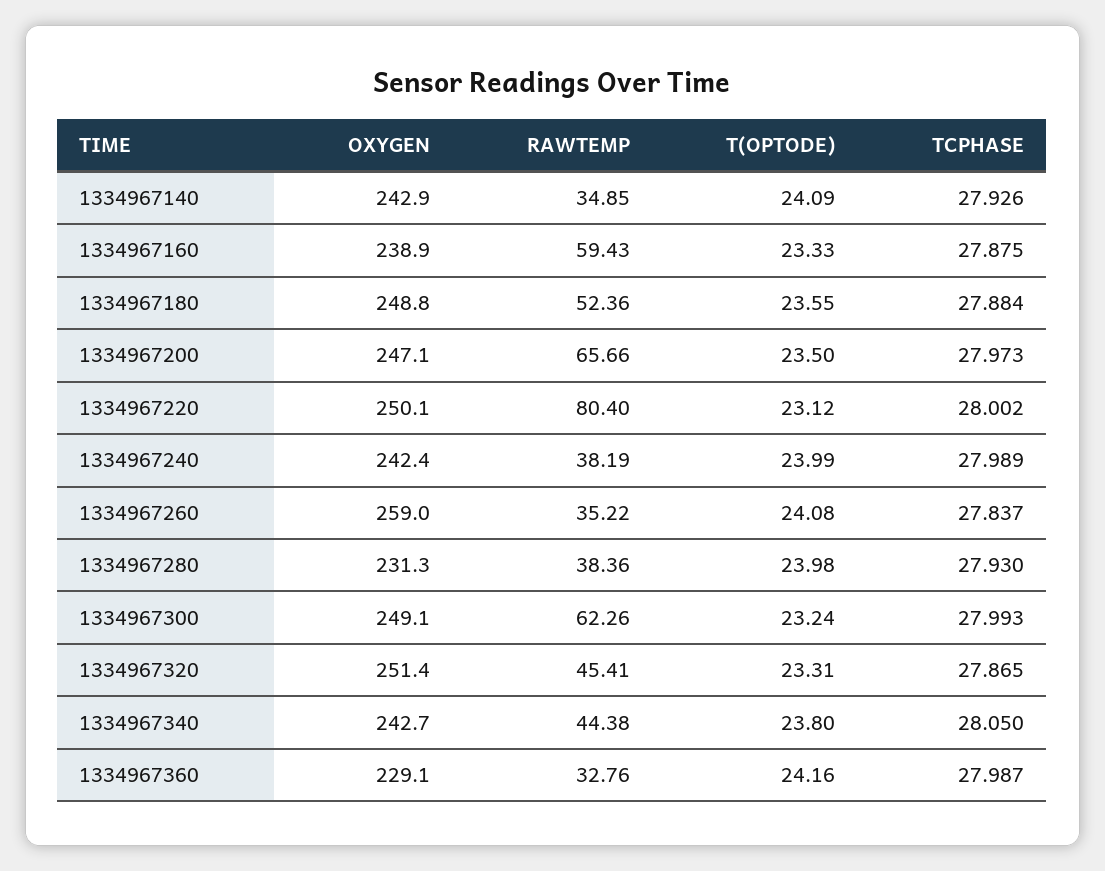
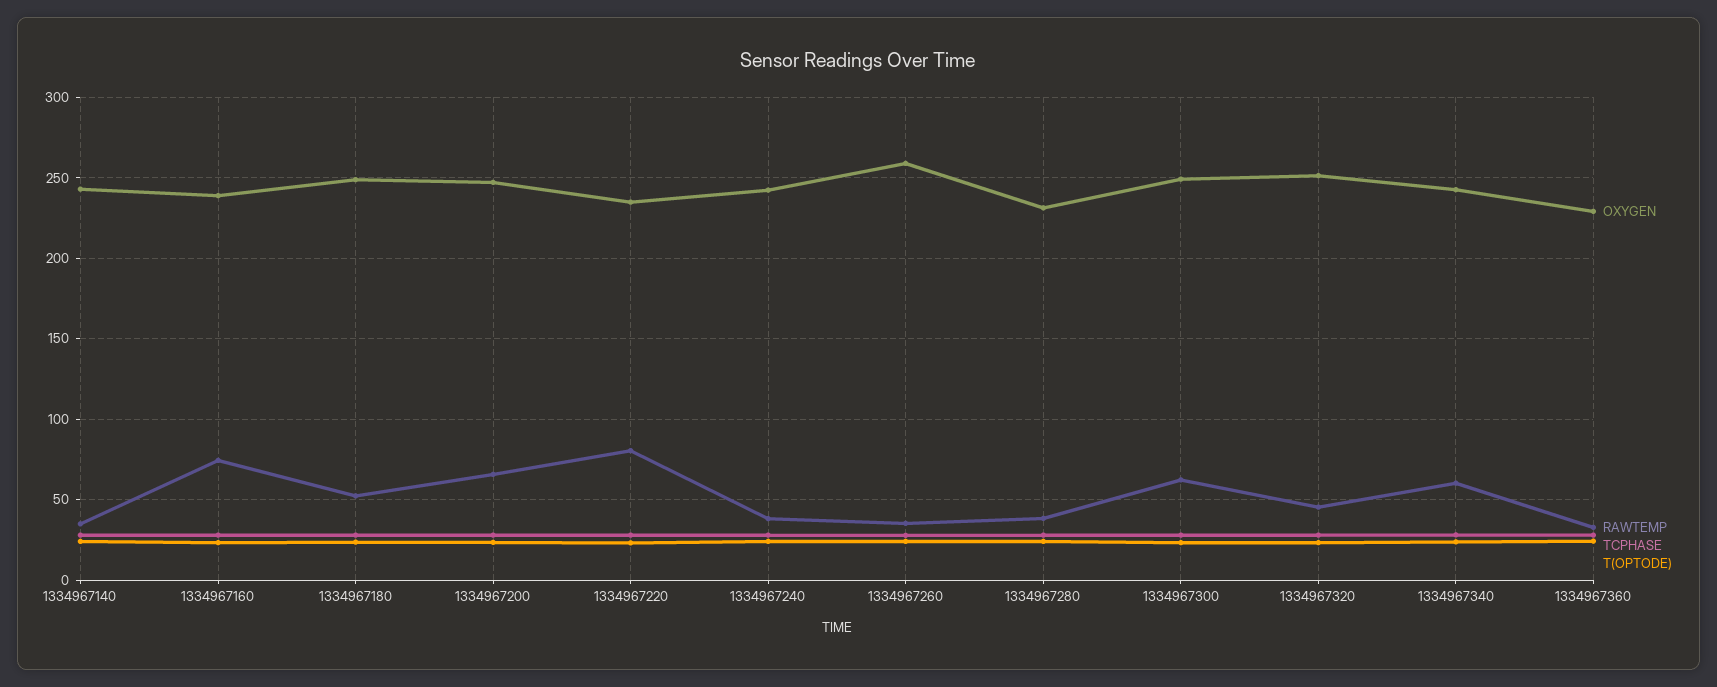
  {
    "OXYGEN": {
      "1334967140": 242.9,
      "1334967160": 238.9,
      "1334967180": 248.8,
      "1334967200": 247.1,
-     "1334967220": 250.1,
+     "1334967220": 235,
      "1334967240": 242.4,
      "1334967260": 259,
      "1334967280": 231.3,
      "1334967300": 249.1,
      "1334967320": 251.4,
      "1334967340": 242.7,
      "1334967360": 229.1
    },
    "RAWTEMP": {
      "1334967140": 34.85,
-     "1334967160": 59.43,
+     "1334967160": 75,
      "1334967180": 52.36,
      "1334967200": 65.66,
      "1334967220": 80.4,
      "1334967240": 38.19,
      "1334967260": 35.22,
      "1334967280": 38.36,
      "1334967300": 62.26,
      "1334967320": 45.41,
-     "1334967340": 44.38,
+     "1334967340": 60,
      "1334967360": 32.76
    },
    "T(OPTODE)": {
      "1334967140": 24.09,
      "1334967160": 23.33,
      "1334967180": 23.55,
      "1334967200": 23.5,
      "1334967220": 23.12,
      "1334967240": 23.99,
      "1334967260": 24.08,
      "1334967280": 23.98,
      "1334967300": 23.24,
      "1334967320": 23.31,
      "1334967340": 23.8,
      "1334967360": 24.16
    },
    "TCPHASE": {
      "1334967140": 27.926,
      "1334967160": 27.875,
      "1334967180": 27.884,
      "1334967200": 27.973,
      "1334967220": 28.002,
      "1334967240": 27.989,
      "1334967260": 27.837,
      "1334967280": 27.93,
      "1334967300": 27.993,
      "1334967320": 27.865,
      "1334967340": 28.05,
      "1334967360": 27.987
    }
  }

